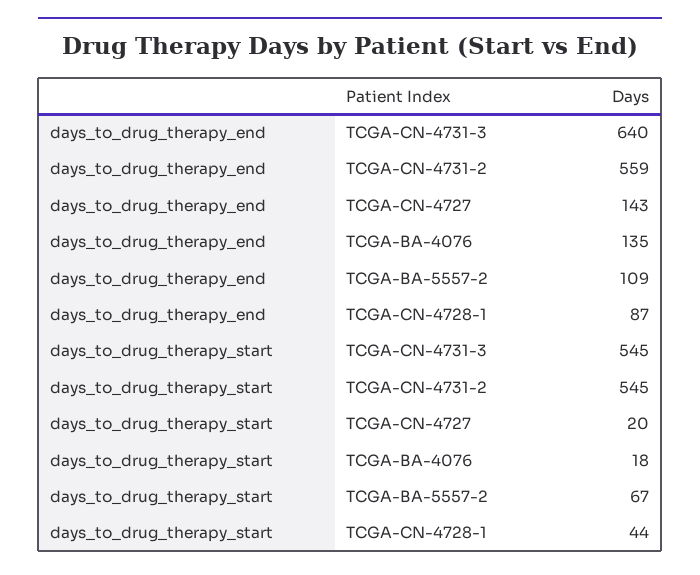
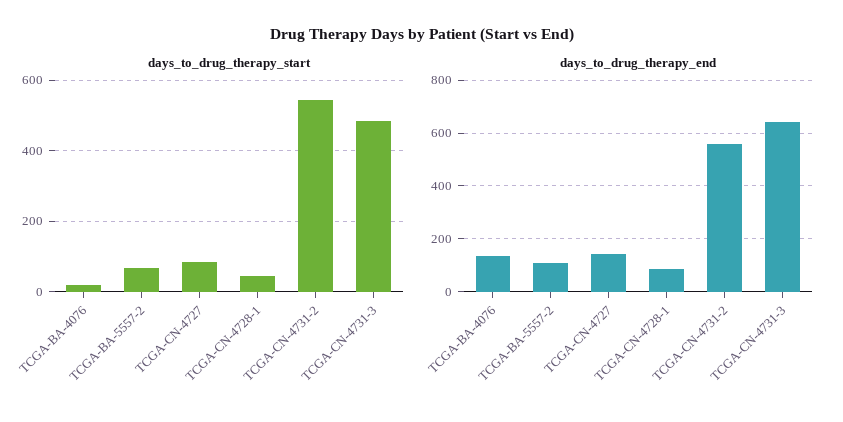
  {
    "days_to_drug_therapy_end": {
      "TCGA-CN-4731-3": 640,
      "TCGA-CN-4731-2": 559,
      "TCGA-CN-4727": 143,
      "TCGA-BA-4076": 135,
      "TCGA-BA-5557-2": 109,
      "TCGA-CN-4728-1": 87
    },
    "days_to_drug_therapy_start": {
-     "TCGA-CN-4731-3": 545,
+     "TCGA-CN-4731-3": 480,
      "TCGA-CN-4731-2": 545,
-     "TCGA-CN-4727": 20,
+     "TCGA-CN-4727": 80,
      "TCGA-BA-4076": 18,
      "TCGA-BA-5557-2": 67,
      "TCGA-CN-4728-1": 44
    }
  }

